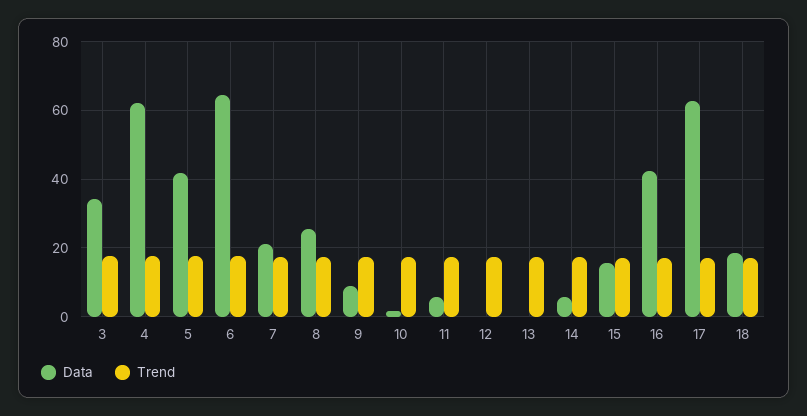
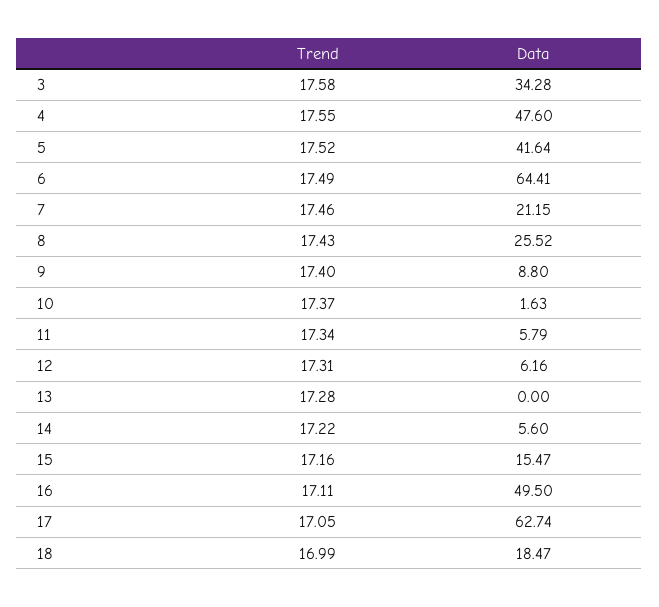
  {
    "Data": {
      "3": 34.28,
-     "4": 62,
+     "4": 47.6,
      "5": 41.64,
      "6": 64.41,
      "7": 21.15,
      "8": 25.52,
      "9": 8.8,
      "10": 1.63,
      "11": 5.79,
-     "12": 0,
+     "12": 6.16,
      "13": 0,
      "14": 5.6,
      "15": 15.47,
-     "16": 42,
+     "16": 49.5,
      "17": 62.74,
      "18": 18.47
    },
    "Trend": {
      "3": 17.58,
      "4": 17.55,
      "5": 17.52,
      "6": 17.49,
      "7": 17.46,
      "8": 17.43,
      "9": 17.4,
      "10": 17.37,
      "11": 17.34,
      "12": 17.31,
      "13": 17.28,
      "14": 17.22,
      "15": 17.16,
      "16": 17.11,
      "17": 17.05,
      "18": 16.99
    }
  }

